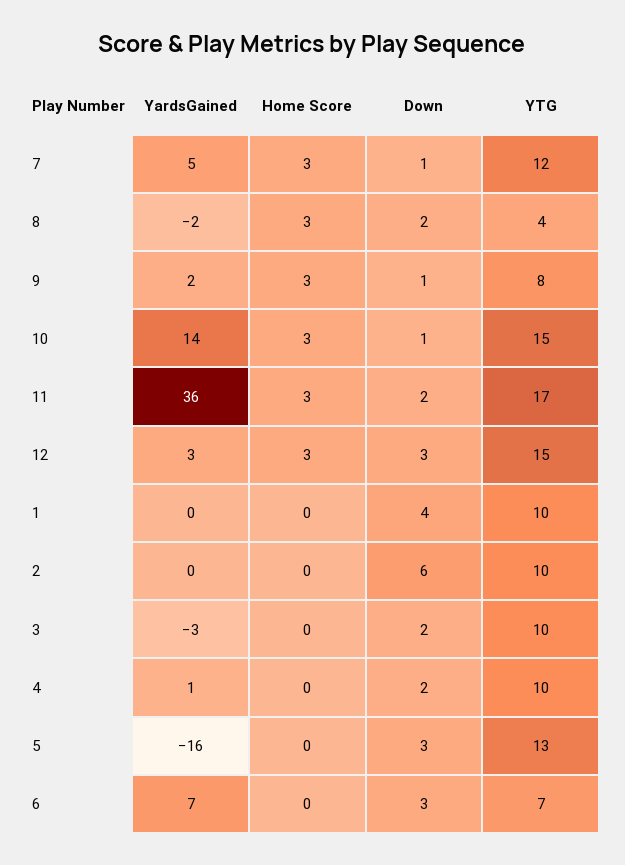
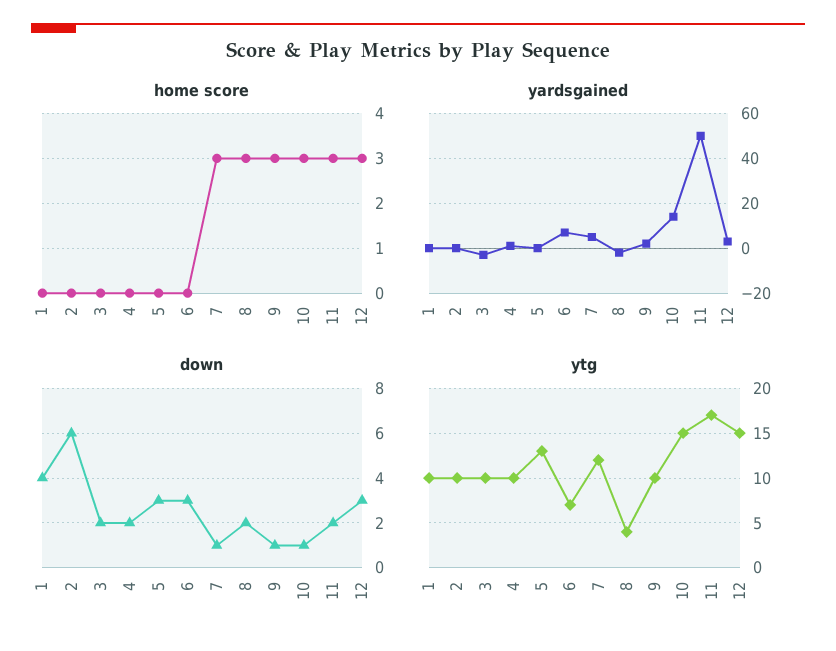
  {
    "YardsGained": {
      "7": 5,
      "8": -2,
      "9": 2,
      "10": 14,
-     "11": 36,
+     "11": 50,
      "12": 3,
      "1": 0,
      "2": 0,
      "3": -3,
      "4": 1,
-     "5": -16,
+     "5": 0,
      "6": 7
    },
    "Home Score": {
      "7": 3,
      "8": 3,
      "9": 3,
      "10": 3,
      "11": 3,
      "12": 3,
      "1": 0,
      "2": 0,
      "3": 0,
      "4": 0,
      "5": 0,
      "6": 0
    },
    "Down": {
      "7": 1,
      "8": 2,
      "9": 1,
      "10": 1,
      "11": 2,
      "12": 3,
      "1": 4,
      "2": 6,
      "3": 2,
      "4": 2,
      "5": 3,
      "6": 3
    },
    "YTG": {
      "7": 12,
      "8": 4,
-     "9": 8,
+     "9": 10,
      "10": 15,
      "11": 17,
      "12": 15,
      "1": 10,
      "2": 10,
      "3": 10,
      "4": 10,
      "5": 13,
      "6": 7
    }
  }

